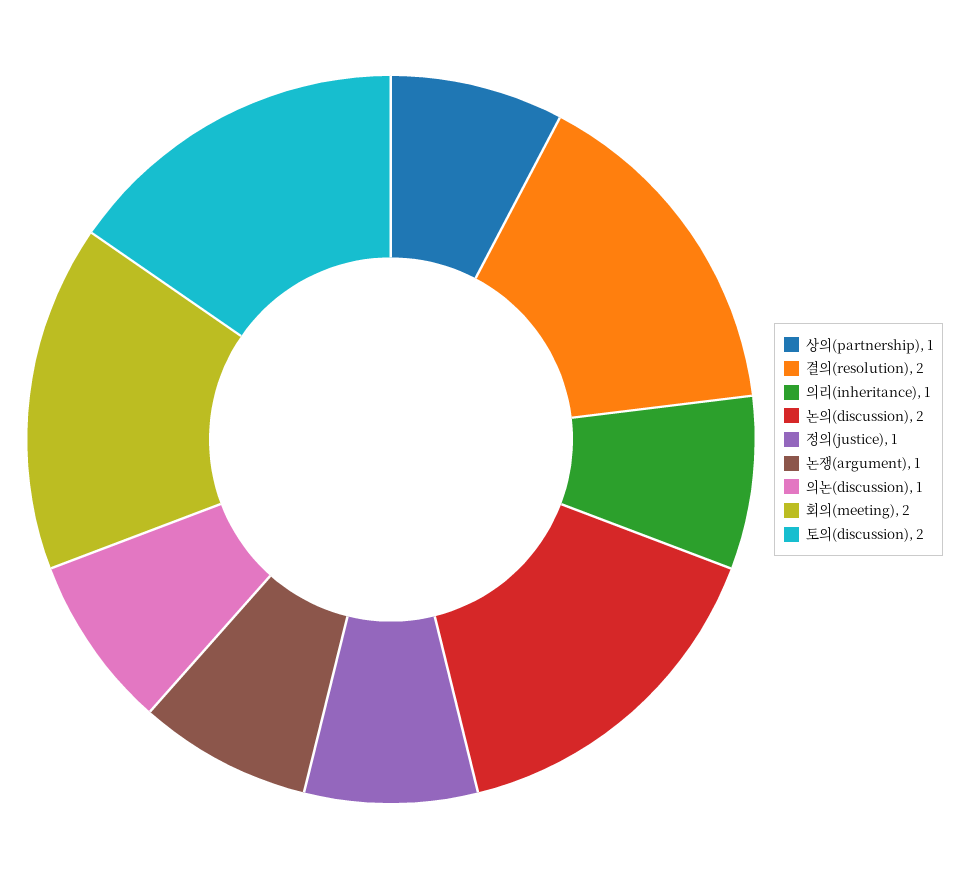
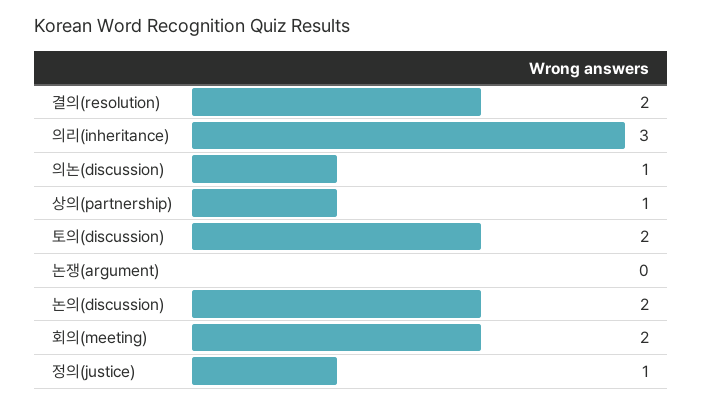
  {
    "상의(partnership)": 1,
    "결의(resolution)": 2,
-   "의리(inheritance)": 1,
+   "의리(inheritance)": 3,
    "논의(discussion)": 2,
    "정의(justice)": 1,
-   "논쟁(argument)": 1,
+   "논쟁(argument)": 0,
    "의논(discussion)": 1,
    "회의(meeting)": 2,
    "토의(discussion)": 2
  }

